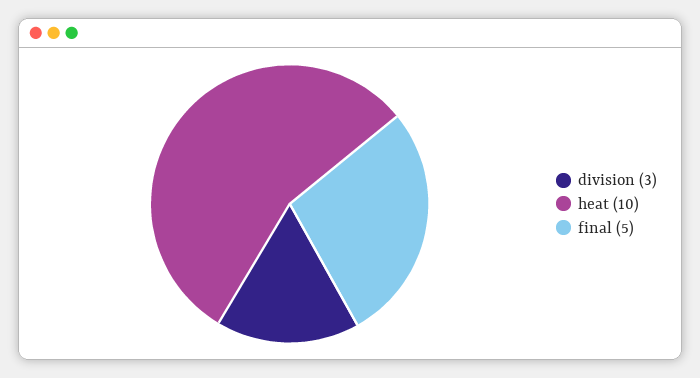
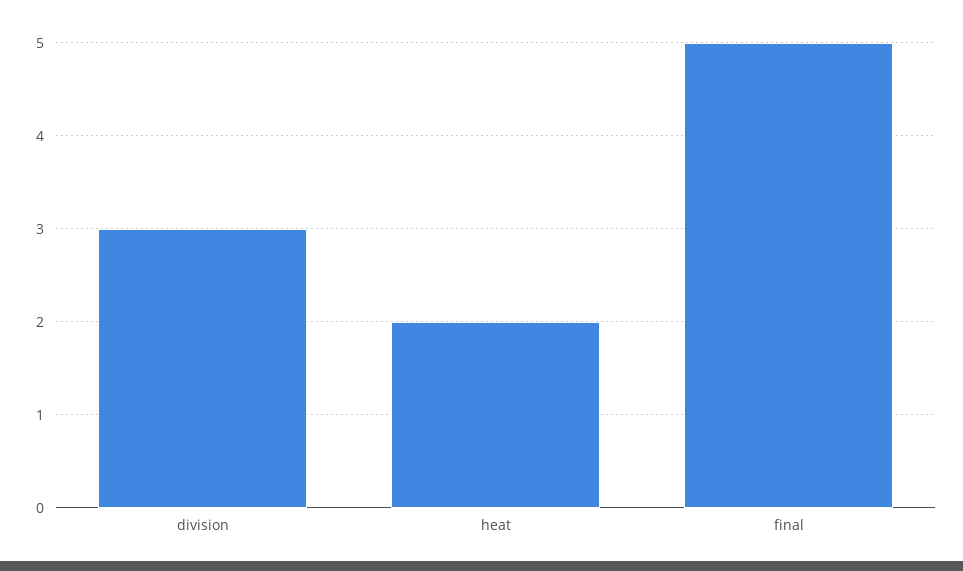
  {
    "division": 3,
-   "heat": 10,
+   "heat": 2,
    "final": 5
  }

